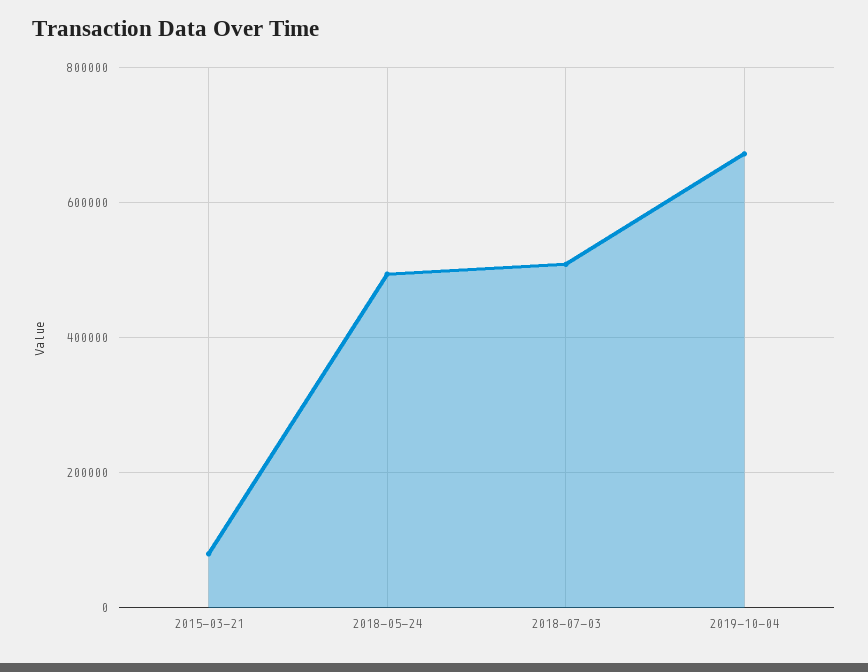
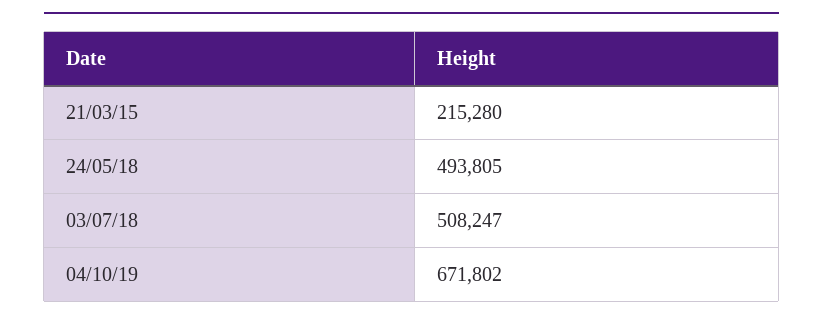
  {
-   "2015-03-21": 80000,
+   "2015-03-21": 215280,
    "2018-05-24": 493805,
    "2018-07-03": 508247,
    "2019-10-04": 671802
  }

